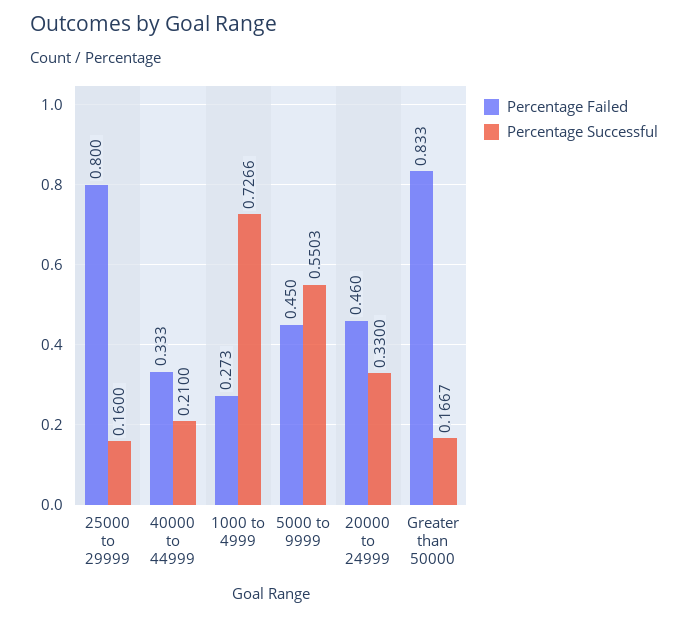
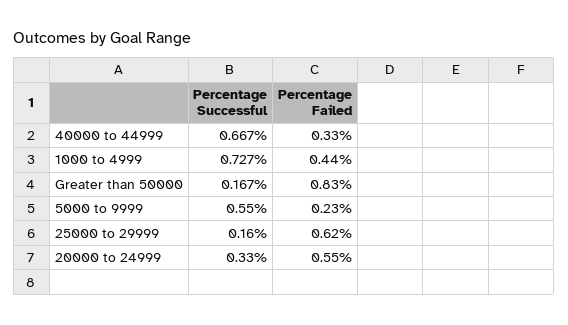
  {
    "Percentage Failed": {
-     "25000 to 29999": 0.8,
+     "25000 to 29999": 0.62,
      "40000 to 44999": 0.333,
-     "1000 to 4999": 0.273,
+     "1000 to 4999": 0.44,
-     "5000 to 9999": 0.45,
+     "5000 to 9999": 0.23,
-     "20000 to 24999": 0.46,
+     "20000 to 24999": 0.55,
      "Greater than 50000": 0.833
    },
    "Percentage Successful": {
      "25000 to 29999": 0.16,
-     "40000 to 44999": 0.21,
+     "40000 to 44999": 0.667,
      "1000 to 4999": 0.7266,
      "5000 to 9999": 0.5503,
      "20000 to 24999": 0.33,
      "Greater than 50000": 0.1667
    }
  }

